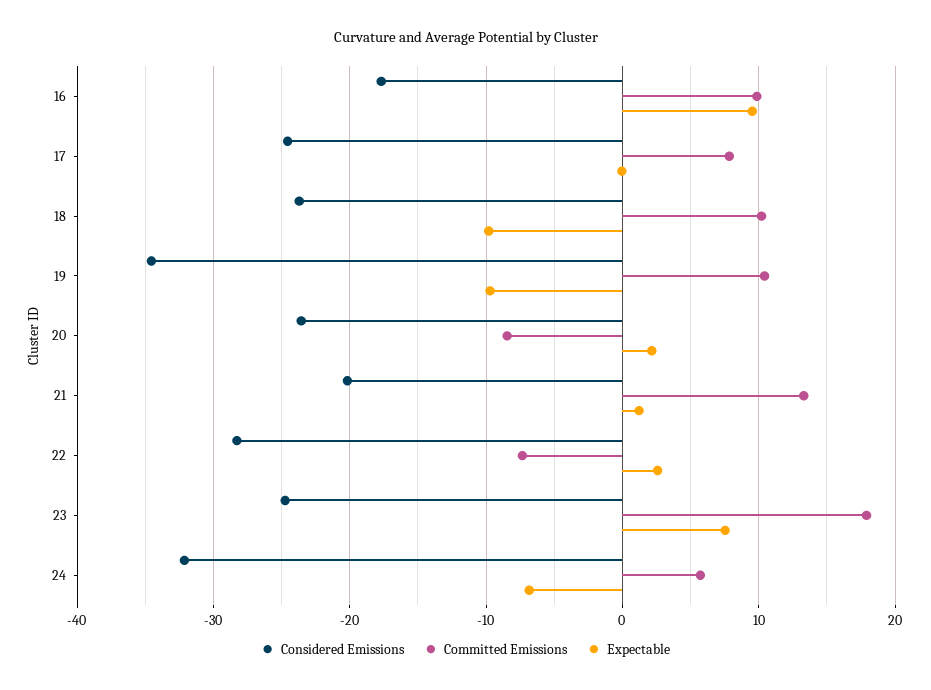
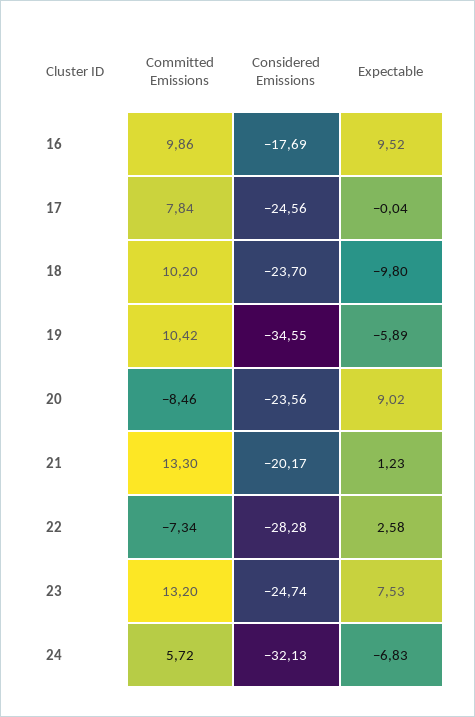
  {
    "Considered Emissions": {
      "16": -17.69,
      "17": -24.56,
      "18": -23.7,
      "19": -34.55,
      "20": -23.56,
      "21": -20.17,
      "22": -28.28,
      "23": -24.74,
      "24": -32.13
    },
    "Committed Emissions": {
      "16": 9.86,
      "17": 7.84,
      "18": 10.2,
      "19": 10.42,
      "20": -8.46,
      "21": 13.3,
      "22": -7.34,
-     "23": 18,
+     "23": 13.2,
      "24": 5.72
    },
    "Expectable": {
      "16": 9.52,
      "17": -0.04,
      "18": -9.8,
-     "19": -10,
+     "19": -5.89,
-     "20": 2,
+     "20": 9.02,
      "21": 1.23,
      "22": 2.58,
      "23": 7.53,
      "24": -6.83
    }
  }

